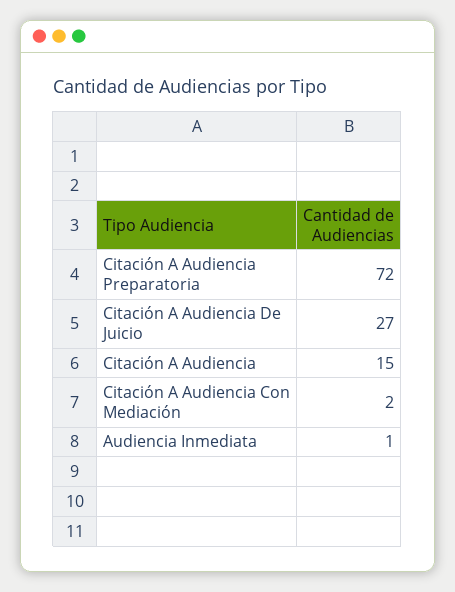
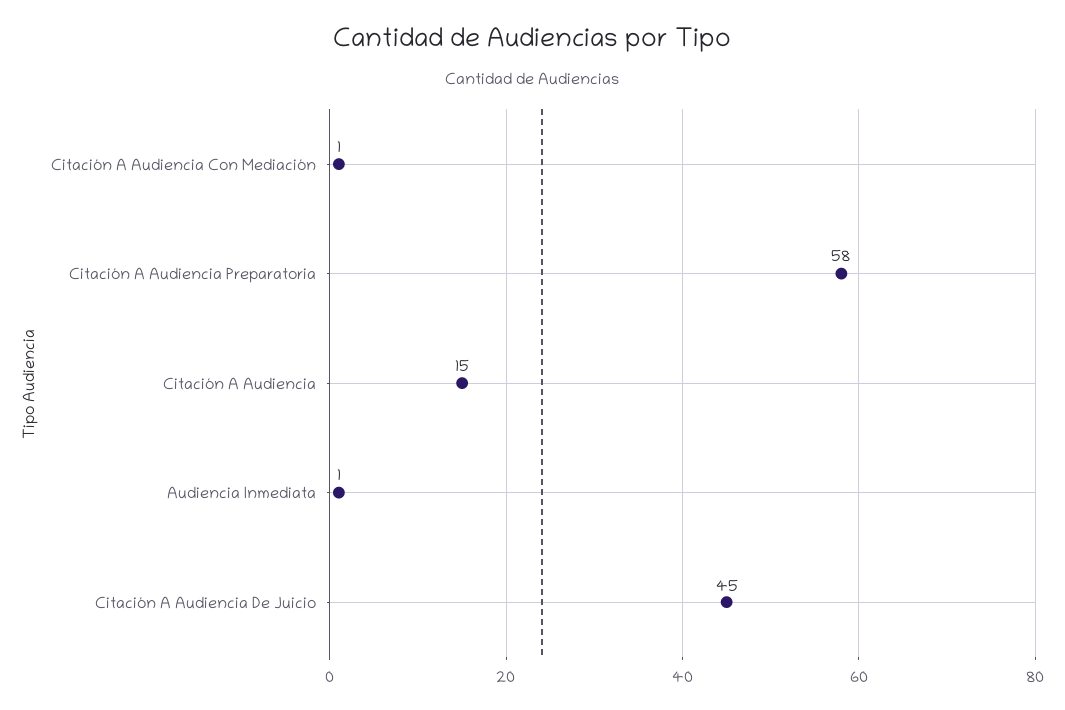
  {
-   "Citación A Audiencia Preparatoria": 72,
+   "Citación A Audiencia Preparatoria": 58,
-   "Citación A Audiencia De Juicio": 27,
+   "Citación A Audiencia De Juicio": 45,
    "Citación A Audiencia": 15,
-   "Citación A Audiencia Con Mediación": 2,
+   "Citación A Audiencia Con Mediación": 1,
    "Audiencia Inmediata": 1
  }

